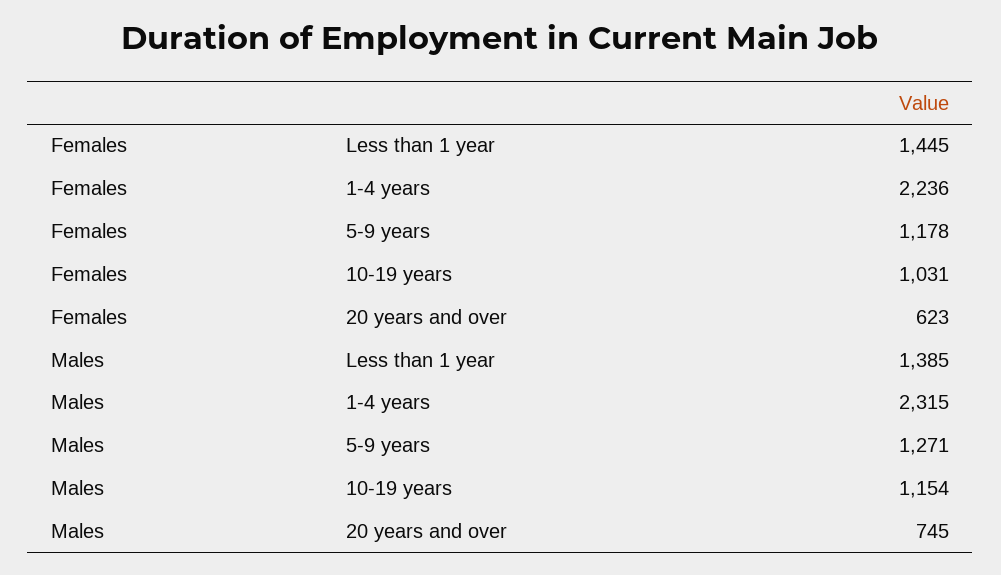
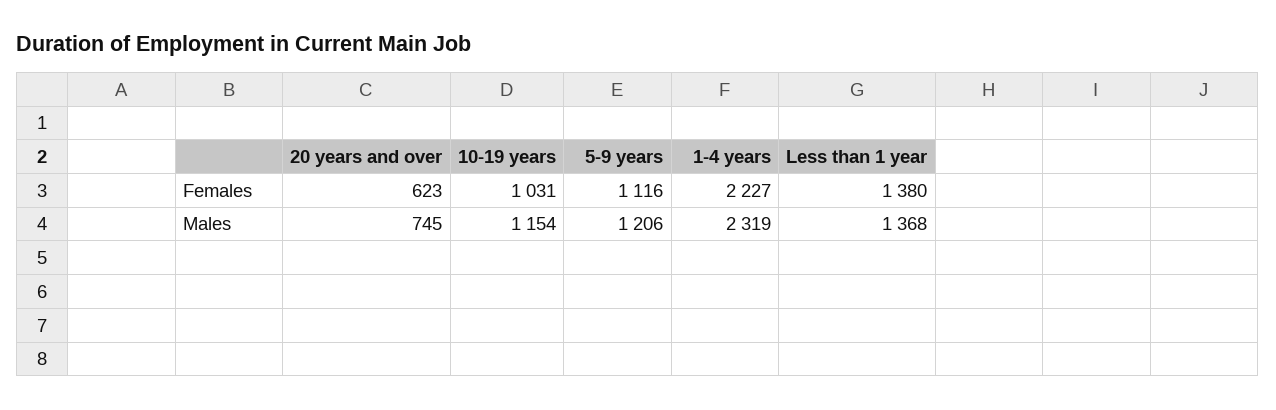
  {
    "Females": {
-     "Less than 1 year": 1445,
+     "Less than 1 year": 1380,
-     "1-4 years": 2236,
+     "1-4 years": 2227,
-     "5-9 years": 1178,
+     "5-9 years": 1116,
      "10-19 years": 1031,
      "20 years and over": 623
    },
    "Males": {
-     "Less than 1 year": 1385,
+     "Less than 1 year": 1368,
-     "1-4 years": 2315,
+     "1-4 years": 2319,
-     "5-9 years": 1271,
+     "5-9 years": 1206,
      "10-19 years": 1154,
      "20 years and over": 745
    }
  }

